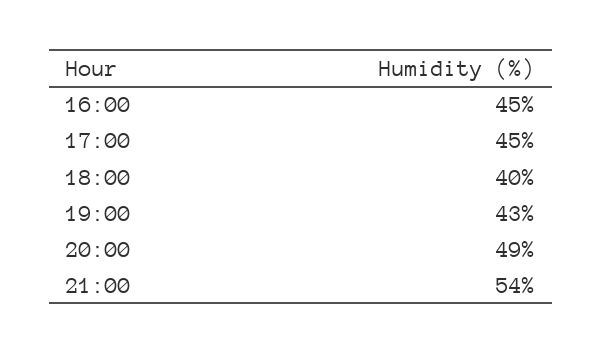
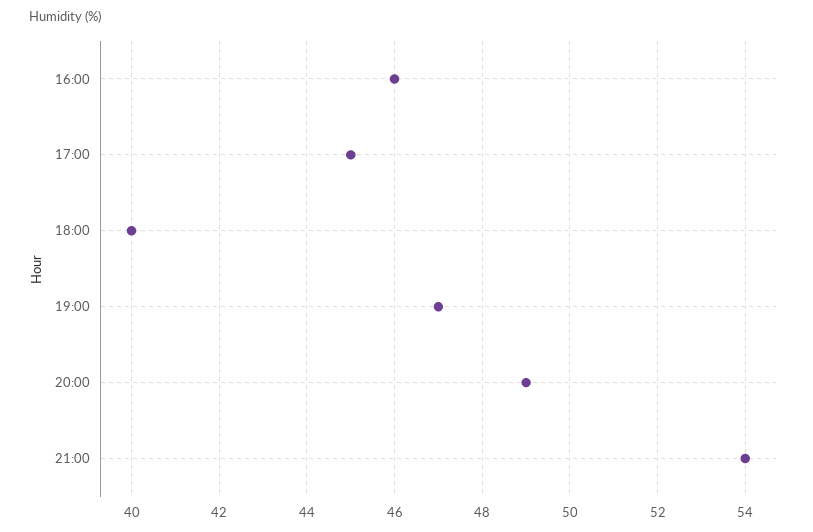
  {
-   "16:00": 45,
+   "16:00": 46,
    "17:00": 45,
    "18:00": 40,
-   "19:00": 43,
+   "19:00": 47,
    "20:00": 49,
    "21:00": 54
  }

